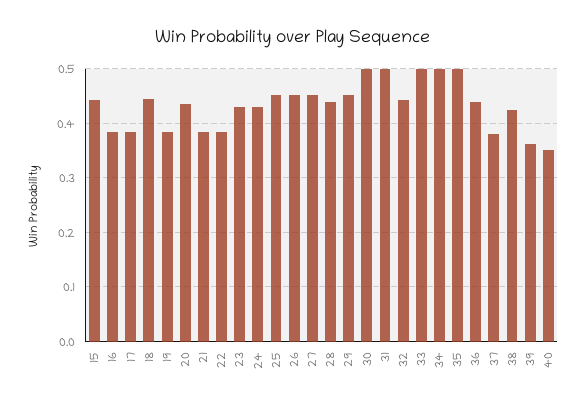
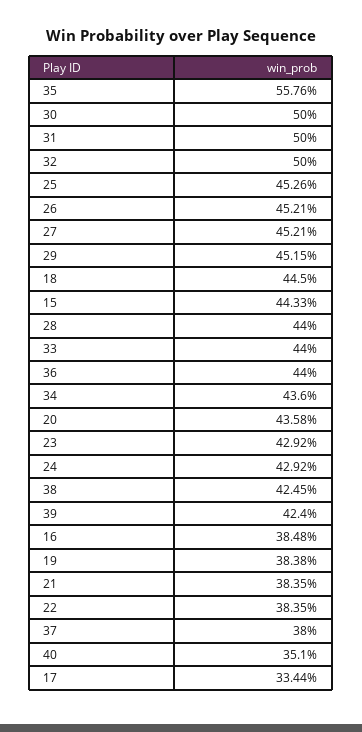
  {
    "15": 0.4433,
    "16": 0.3848,
-   "17": 0.38,
+   "17": 0.3344,
    "18": 0.445,
    "19": 0.3838,
    "20": 0.4358,
    "21": 0.3835,
    "22": 0.3835,
    "23": 0.4292,
    "24": 0.4292,
    "25": 0.4526,
    "26": 0.4521,
    "27": 0.4521,
    "28": 0.44,
    "29": 0.4515,
    "30": 0.5,
    "31": 0.5,
-   "32": 0.44,
+   "32": 0.5,
-   "33": 0.5,
+   "33": 0.44,
-   "34": 0.5,
+   "34": 0.436,
-   "35": 0.5,
+   "35": 0.5576,
    "36": 0.44,
    "37": 0.38,
    "38": 0.4245,
-   "39": 0.36,
+   "39": 0.424,
    "40": 0.351
  }

